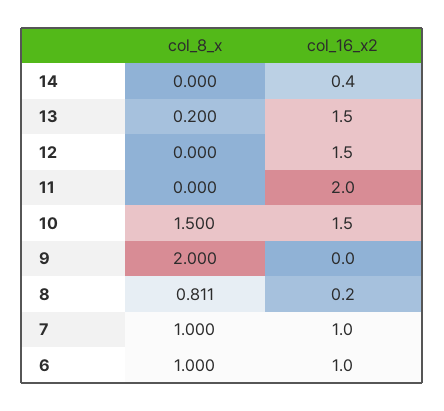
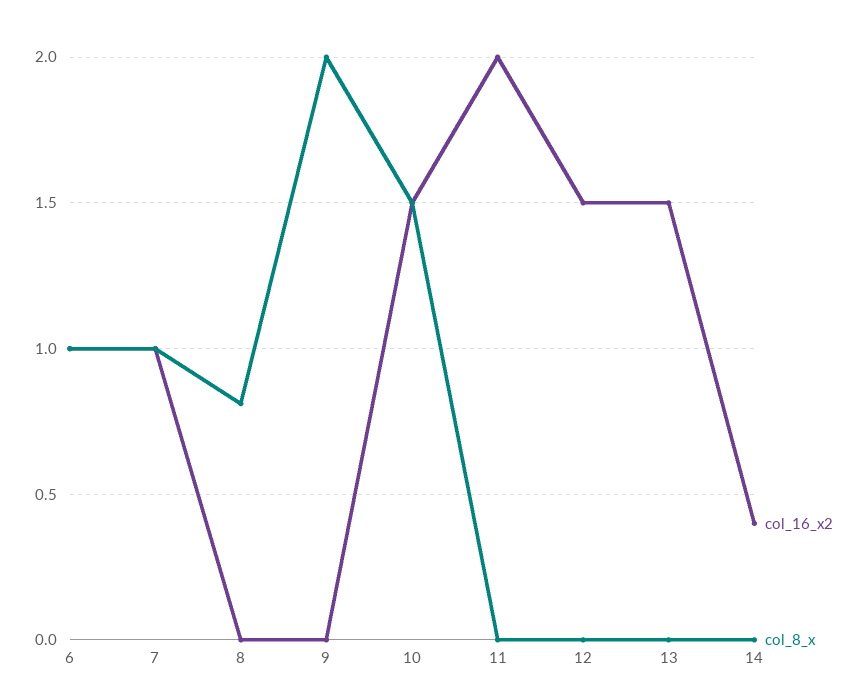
  {
    "col_8_x": {
      "14": 0,
-     "13": 0.2,
+     "13": 0,
      "12": 0,
      "11": 0,
      "10": 1.5,
      "9": 2,
      "8": 0.811,
      "7": 1,
      "6": 1
    },
    "col_16_x2": {
      "14": 0.4,
      "13": 1.5,
      "12": 1.5,
      "11": 2,
      "10": 1.5,
      "9": 0,
-     "8": 0.2,
+     "8": 0,
      "7": 1,
      "6": 1
    }
  }

